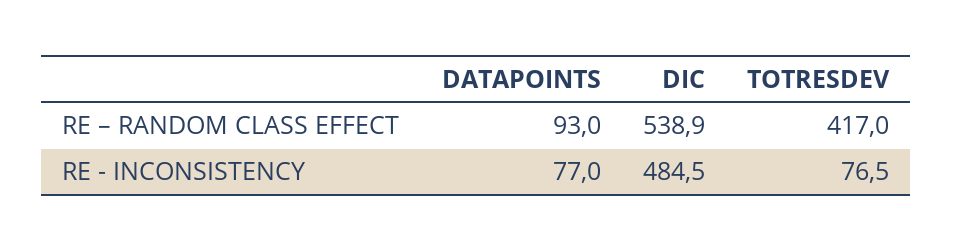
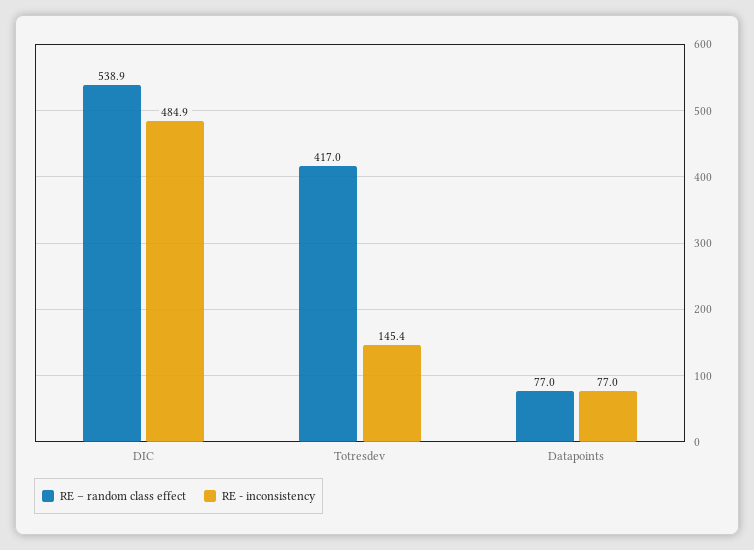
  {
    "RE – RANDOM CLASS EFFECT": {
-     "DATAPOINTS": 93,
+     "DATAPOINTS": 77,
      "DIC": 538.9,
      "TOTRESDEV": 417
    },
    "RE - INCONSISTENCY": {
      "DATAPOINTS": 77,
-     "DIC": 484.5,
+     "DIC": 484.9,
-     "TOTRESDEV": 76.5
+     "TOTRESDEV": 145.4
    }
  }

